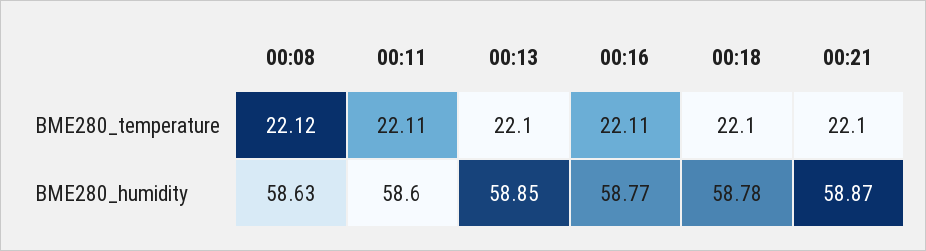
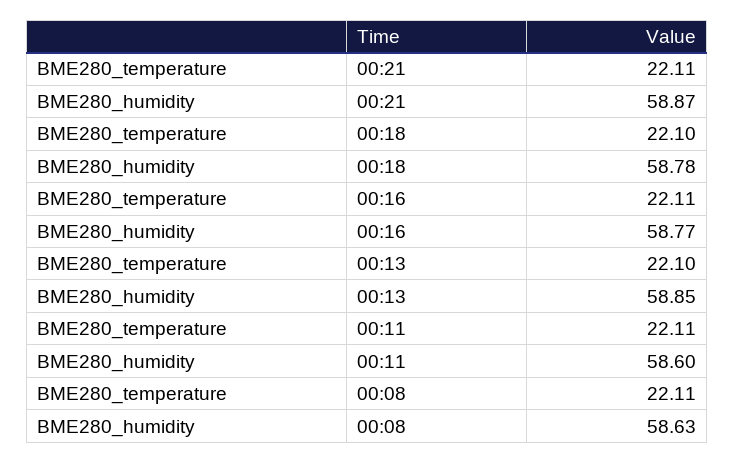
  {
    "00:08": {
-     "BME280_temperature": 22.12,
+     "BME280_temperature": 22.11,
      "BME280_humidity": 58.63
    },
    "00:11": {
      "BME280_temperature": 22.11,
      "BME280_humidity": 58.6
    },
    "00:13": {
      "BME280_temperature": 22.1,
      "BME280_humidity": 58.85
    },
    "00:16": {
      "BME280_temperature": 22.11,
      "BME280_humidity": 58.77
    },
    "00:18": {
      "BME280_temperature": 22.1,
      "BME280_humidity": 58.78
    },
    "00:21": {
-     "BME280_temperature": 22.1,
+     "BME280_temperature": 22.11,
      "BME280_humidity": 58.87
    }
  }

